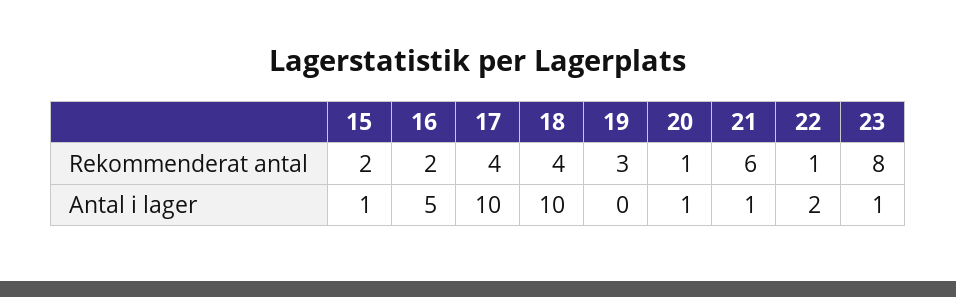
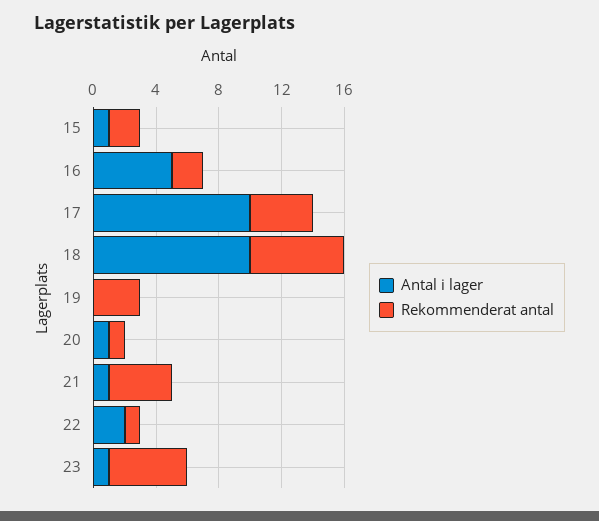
  {
    "Rekommenderat antal": {
      "15": 2,
      "16": 2,
      "17": 4,
-     "18": 4,
+     "18": 6,
      "19": 3,
      "20": 1,
-     "21": 6,
+     "21": 4,
      "22": 1,
-     "23": 8
+     "23": 5
    },
    "Antal i lager": {
      "15": 1,
      "16": 5,
      "17": 10,
      "18": 10,
      "19": 0,
      "20": 1,
      "21": 1,
      "22": 2,
      "23": 1
    }
  }

